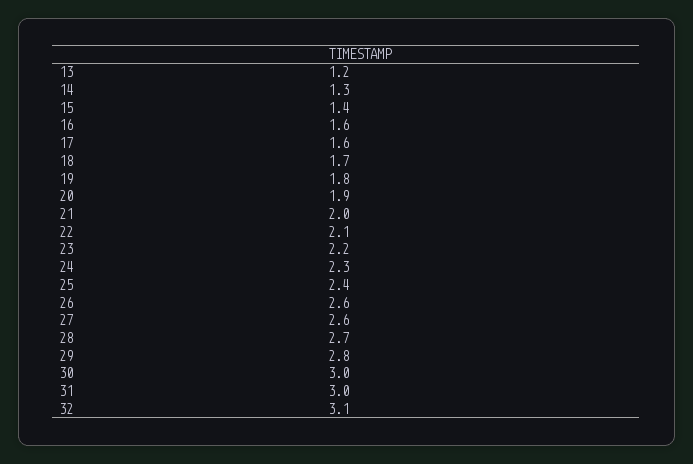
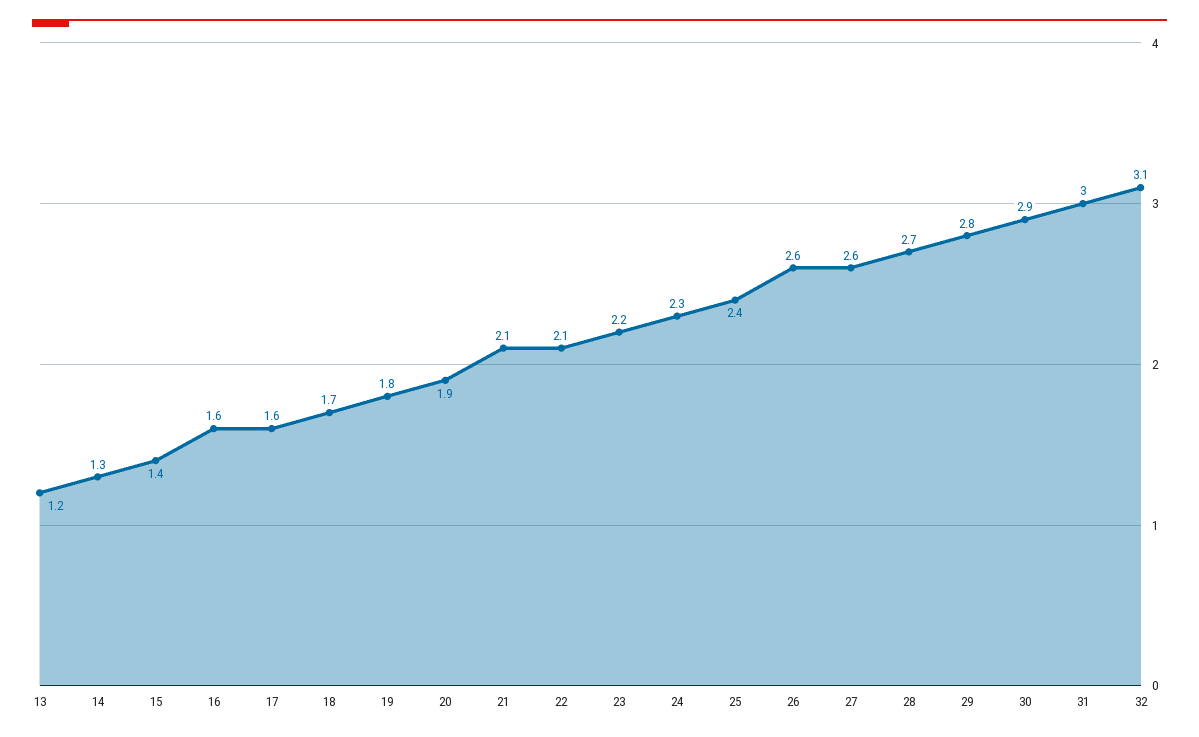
  {
    "13": 1.2,
    "14": 1.3,
    "15": 1.4,
    "16": 1.6,
    "17": 1.6,
    "18": 1.7,
    "19": 1.8,
    "20": 1.9,
-   "21": 2,
+   "21": 2.1,
    "22": 2.1,
    "23": 2.2,
    "24": 2.3,
    "25": 2.4,
    "26": 2.6,
    "27": 2.6,
    "28": 2.7,
    "29": 2.8,
-   "30": 3,
+   "30": 2.9,
    "31": 3,
    "32": 3.1
  }

